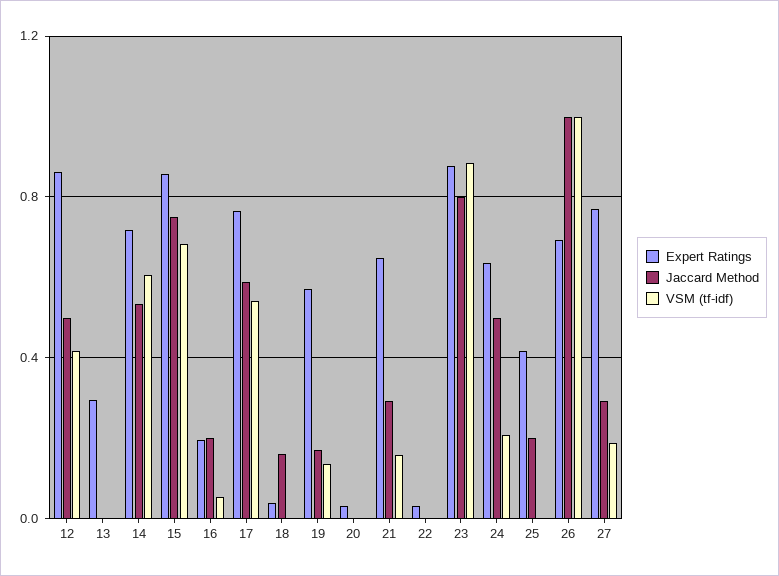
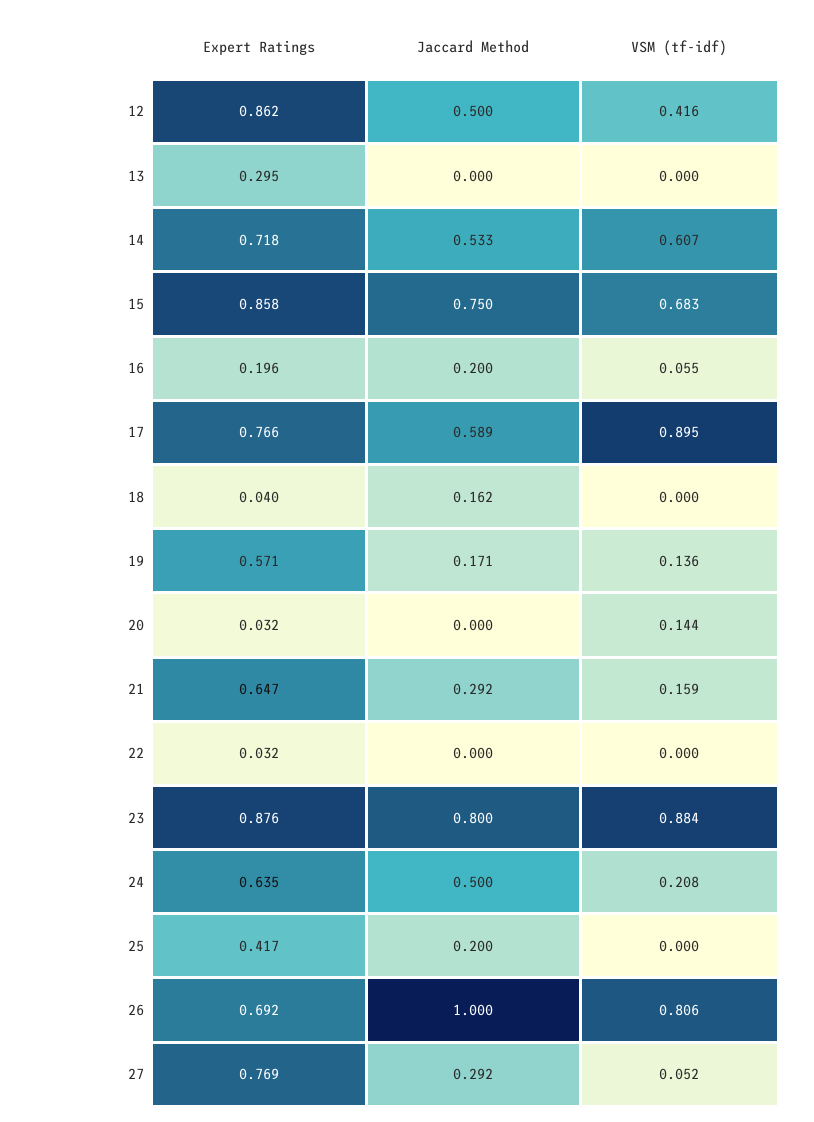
  {
    "Expert Ratings": {
      "12": 0.862,
      "13": 0.295,
      "14": 0.718,
      "15": 0.858,
      "16": 0.196,
      "17": 0.766,
      "18": 0.04,
      "19": 0.571,
      "20": 0.032,
      "21": 0.647,
      "22": 0.032,
      "23": 0.876,
      "24": 0.635,
      "25": 0.417,
      "26": 0.692,
      "27": 0.769
    },
    "Jaccard Method": {
      "12": 0.5,
      "13": 0,
      "14": 0.533,
      "15": 0.75,
      "16": 0.2,
      "17": 0.589,
      "18": 0.162,
      "19": 0.171,
      "20": 0,
      "21": 0.292,
      "22": 0,
      "23": 0.8,
      "24": 0.5,
      "25": 0.2,
      "26": 1,
      "27": 0.292
    },
    "VSM (tf-idf)": {
      "12": 0.416,
      "13": 0,
      "14": 0.607,
      "15": 0.683,
      "16": 0.055,
-     "17": 0.55,
+     "17": 0.895,
      "18": 0,
      "19": 0.136,
-     "20": 0,
+     "20": 0.144,
      "21": 0.159,
      "22": 0,
      "23": 0.884,
      "24": 0.208,
      "25": 0,
-     "26": 1,
+     "26": 0.806,
-     "27": 0.2
+     "27": 0.052
    }
  }

